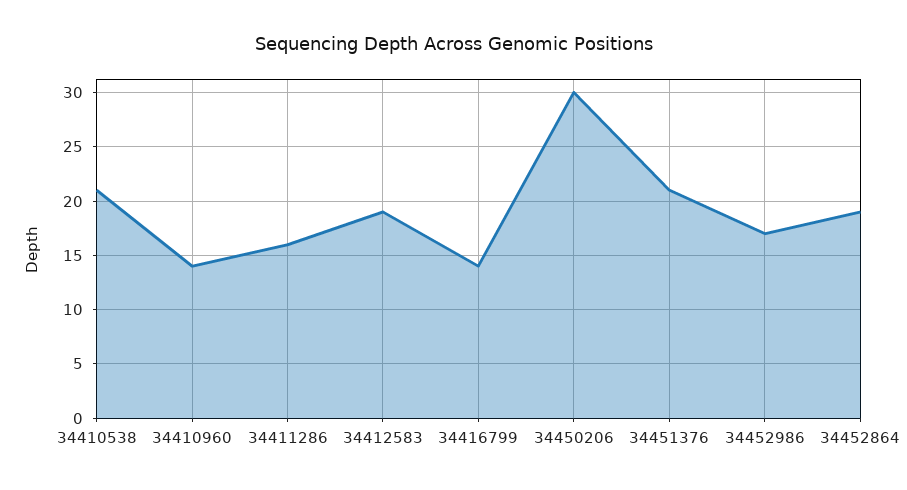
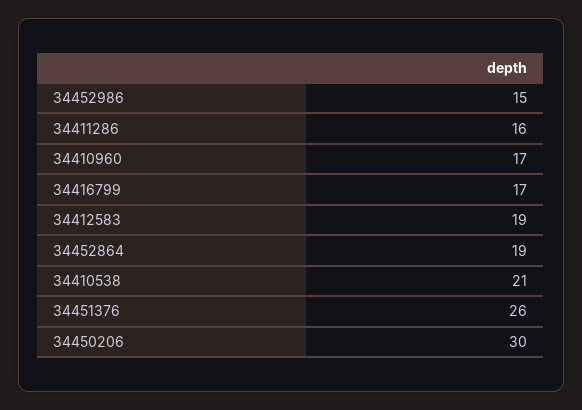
  {
    "34410538": 21,
-   "34410960": 14,
+   "34410960": 17,
    "34411286": 16,
    "34412583": 19,
-   "34416799": 14,
+   "34416799": 17,
    "34450206": 30,
-   "34451376": 21,
+   "34451376": 26,
-   "34452986": 17,
+   "34452986": 15,
    "34452864": 19
  }

